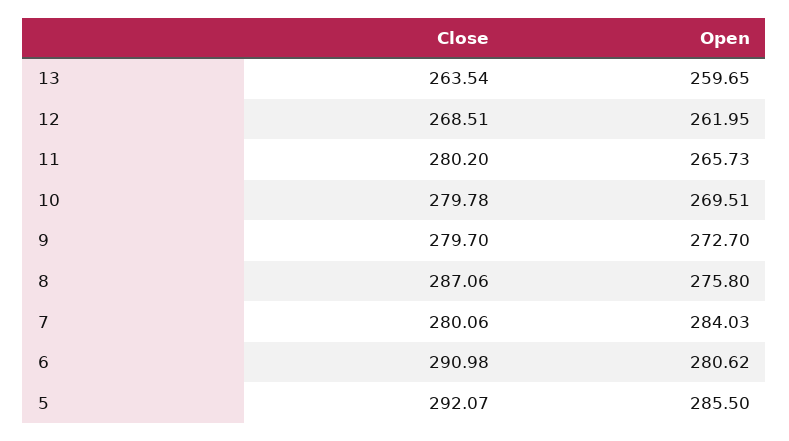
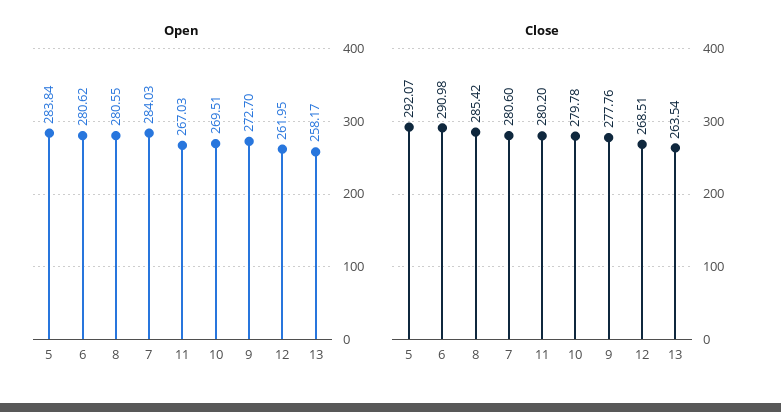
  {
    "Close": {
      "13": 263.54,
      "12": 268.51,
      "11": 280.2,
      "10": 279.78,
-     "9": 279.7,
+     "9": 277.76,
-     "8": 287.06,
+     "8": 285.42,
-     "7": 280.06,
+     "7": 280.6,
      "6": 290.98,
      "5": 292.07
    },
    "Open": {
-     "13": 259.65,
+     "13": 258.17,
      "12": 261.95,
-     "11": 265.73,
+     "11": 267.03,
      "10": 269.51,
      "9": 272.7,
-     "8": 275.8,
+     "8": 280.55,
      "7": 284.03,
      "6": 280.62,
-     "5": 285.5
+     "5": 283.84
    }
  }

